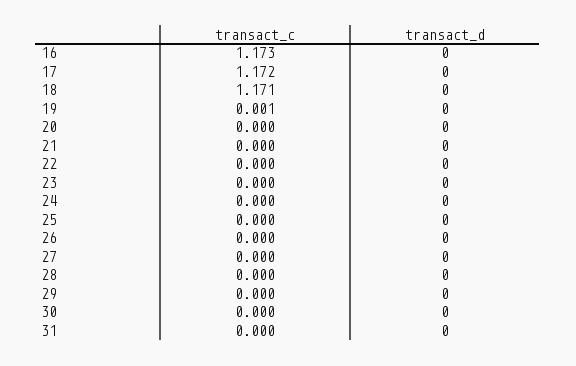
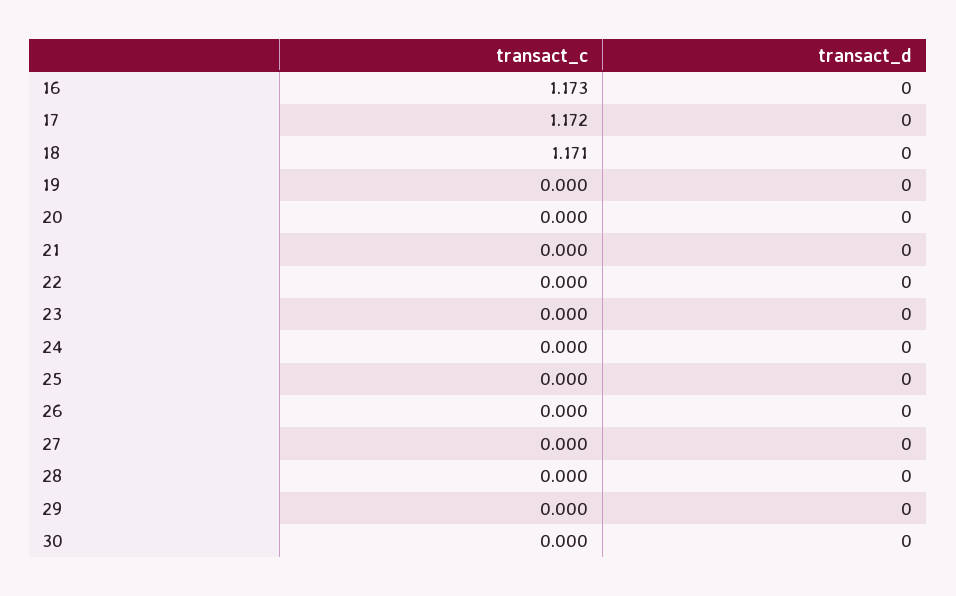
  {
    "transact_c": {
      "16": 1.173,
      "17": 1.172,
      "18": 1.171,
-     "19": 0.001,
+     "19": 0,
      "20": 0,
      "21": 0,
      "22": 0,
      "23": 0,
      "24": 0,
      "25": 0,
      "26": 0,
      "27": 0,
      "28": 0,
      "29": 0,
-     "30": 0,
+     "30": 0
-     "31": 0
    },
    "transact_d": {
      "16": 0,
      "17": 0,
      "18": 0,
      "19": 0,
      "20": 0,
      "21": 0,
      "22": 0,
      "23": 0,
      "24": 0,
      "25": 0,
      "26": 0,
      "27": 0,
      "28": 0,
      "29": 0,
-     "30": 0,
+     "30": 0
-     "31": 0
    }
  }

